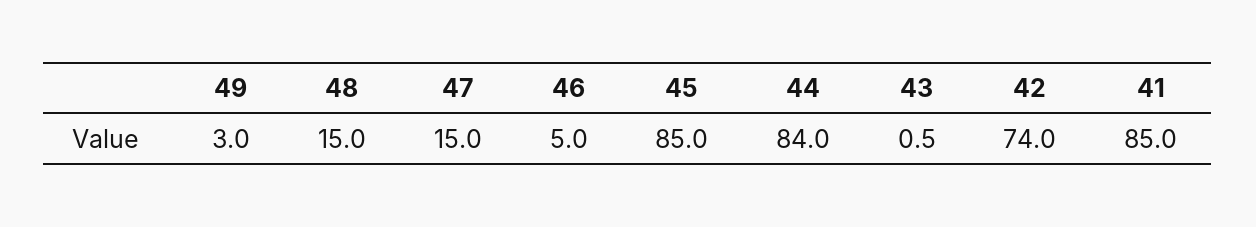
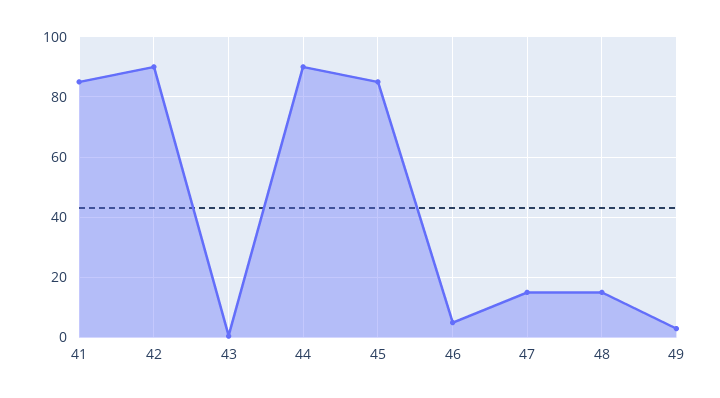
  {
    "49": 3,
    "48": 15,
    "47": 15,
    "46": 5,
    "45": 85,
-   "44": 84,
+   "44": 90,
    "43": 0.5,
-   "42": 74,
+   "42": 90,
    "41": 85
  }

